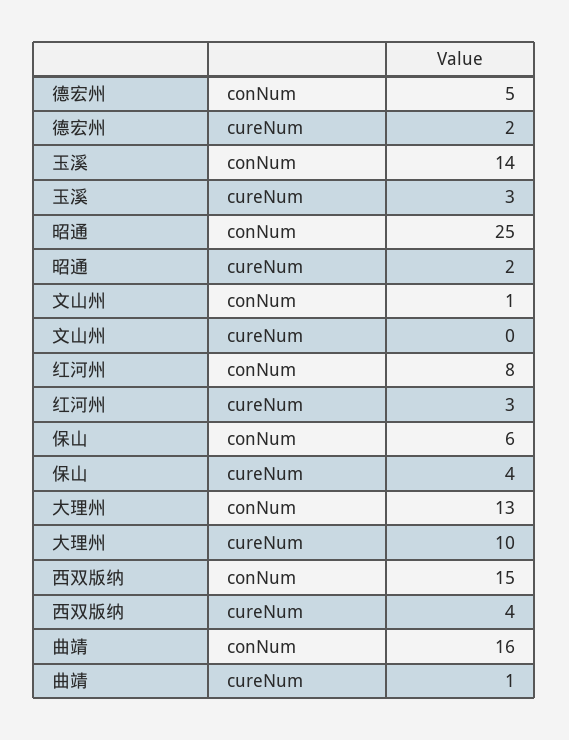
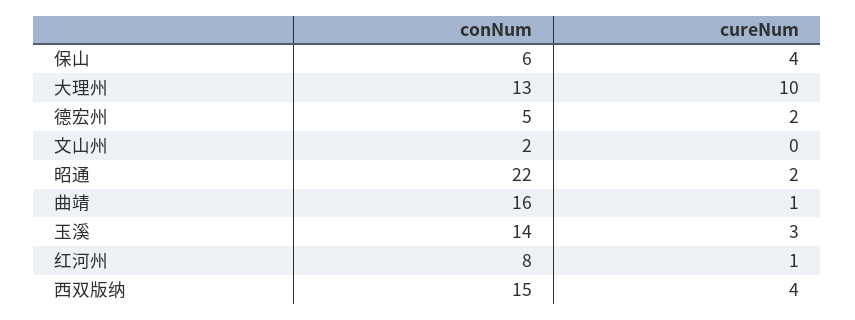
  {
    "德宏州": {
      "conNum": 5,
      "cureNum": 2
    },
    "玉溪": {
      "conNum": 14,
      "cureNum": 3
    },
    "昭通": {
-     "conNum": 25,
+     "conNum": 22,
      "cureNum": 2
    },
    "文山州": {
-     "conNum": 1,
+     "conNum": 2,
      "cureNum": 0
    },
    "红河州": {
      "conNum": 8,
-     "cureNum": 3
+     "cureNum": 1
    },
    "保山": {
      "conNum": 6,
      "cureNum": 4
    },
    "大理州": {
      "conNum": 13,
      "cureNum": 10
    },
    "西双版纳": {
      "conNum": 15,
      "cureNum": 4
    },
    "曲靖": {
      "conNum": 16,
      "cureNum": 1
    }
  }

